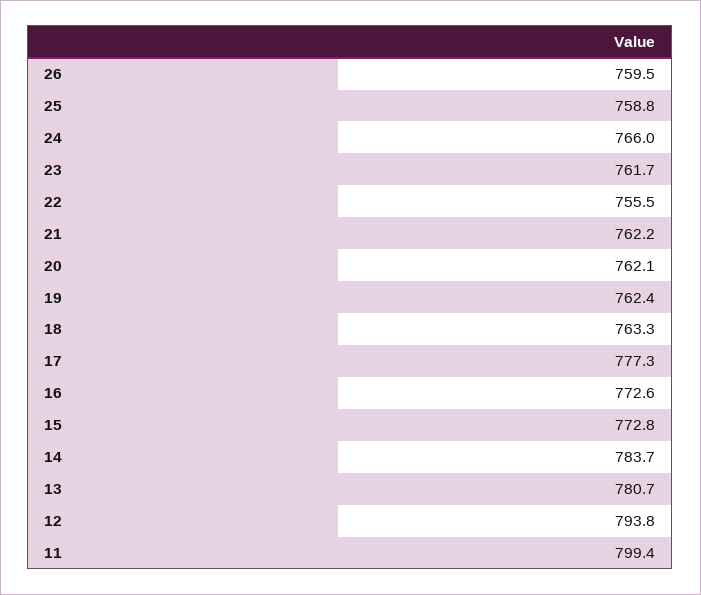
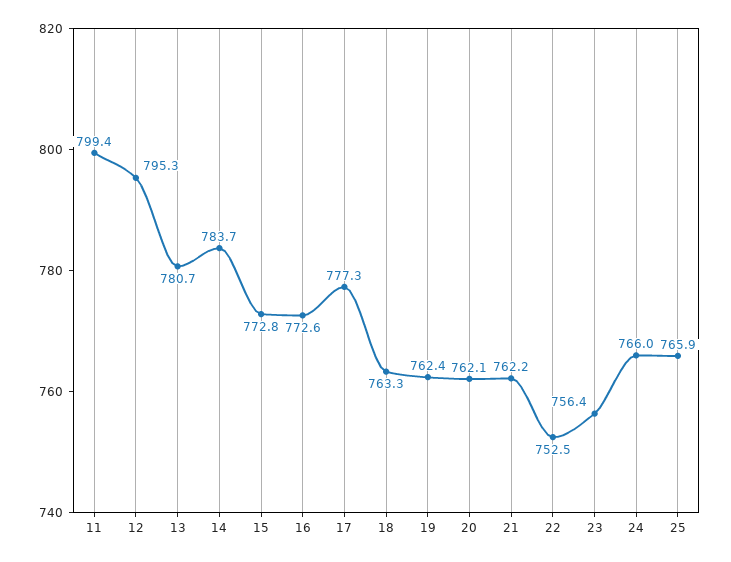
  {
-   "26": 759.5,
-   "25": 758.8,
+   "25": 765.9,
    "24": 766,
-   "23": 761.7,
+   "23": 756.4,
-   "22": 755.5,
+   "22": 752.5,
    "21": 762.2,
    "20": 762.1,
    "19": 762.4,
    "18": 763.3,
    "17": 777.3,
    "16": 772.6,
    "15": 772.8,
    "14": 783.7,
    "13": 780.7,
-   "12": 793.8,
+   "12": 795.3,
    "11": 799.4
  }

